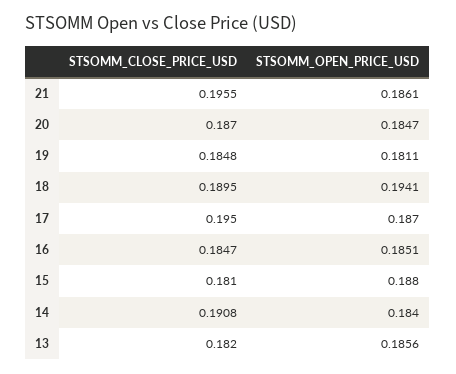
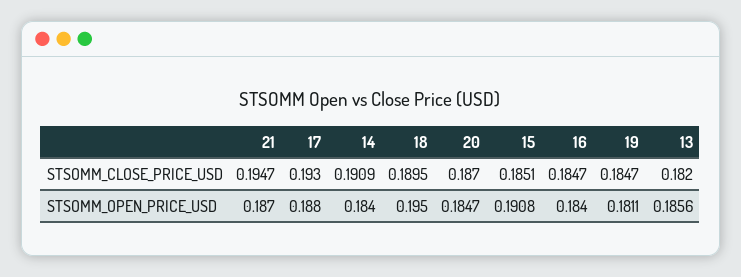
  {
    "STSOMM_CLOSE_PRICE_USD": {
-     "21": 0.1955,
+     "21": 0.1947,
      "20": 0.187,
-     "19": 0.1848,
+     "19": 0.1847,
      "18": 0.1895,
-     "17": 0.195,
+     "17": 0.193,
      "16": 0.1847,
-     "15": 0.181,
+     "15": 0.1851,
-     "14": 0.1908,
+     "14": 0.1909,
      "13": 0.182
    },
    "STSOMM_OPEN_PRICE_USD": {
-     "21": 0.1861,
+     "21": 0.187,
      "20": 0.1847,
      "19": 0.1811,
-     "18": 0.1941,
+     "18": 0.195,
-     "17": 0.187,
+     "17": 0.188,
-     "16": 0.1851,
+     "16": 0.184,
-     "15": 0.188,
+     "15": 0.1908,
      "14": 0.184,
      "13": 0.1856
    }
  }

